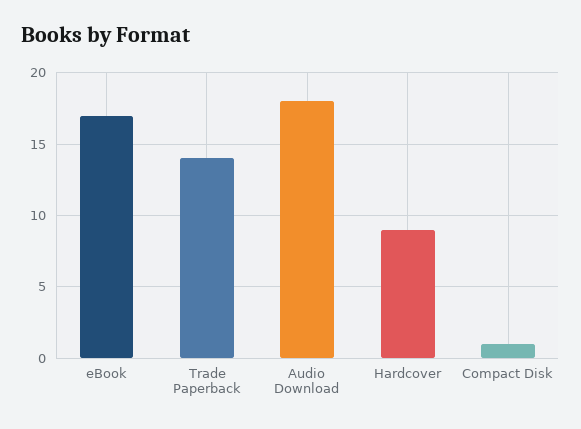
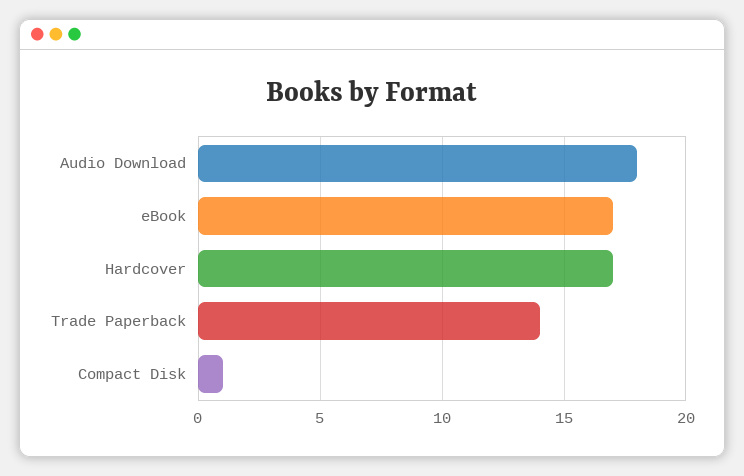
  {
    "eBook": 17,
    "Trade Paperback": 14,
    "Audio Download": 18,
-   "Hardcover": 9,
+   "Hardcover": 17,
    "Compact Disk": 1
  }

